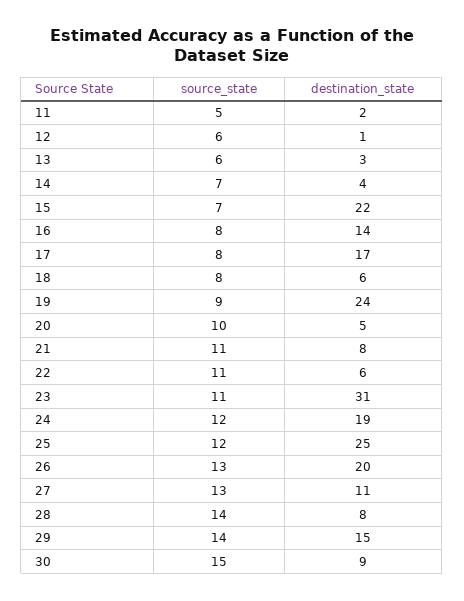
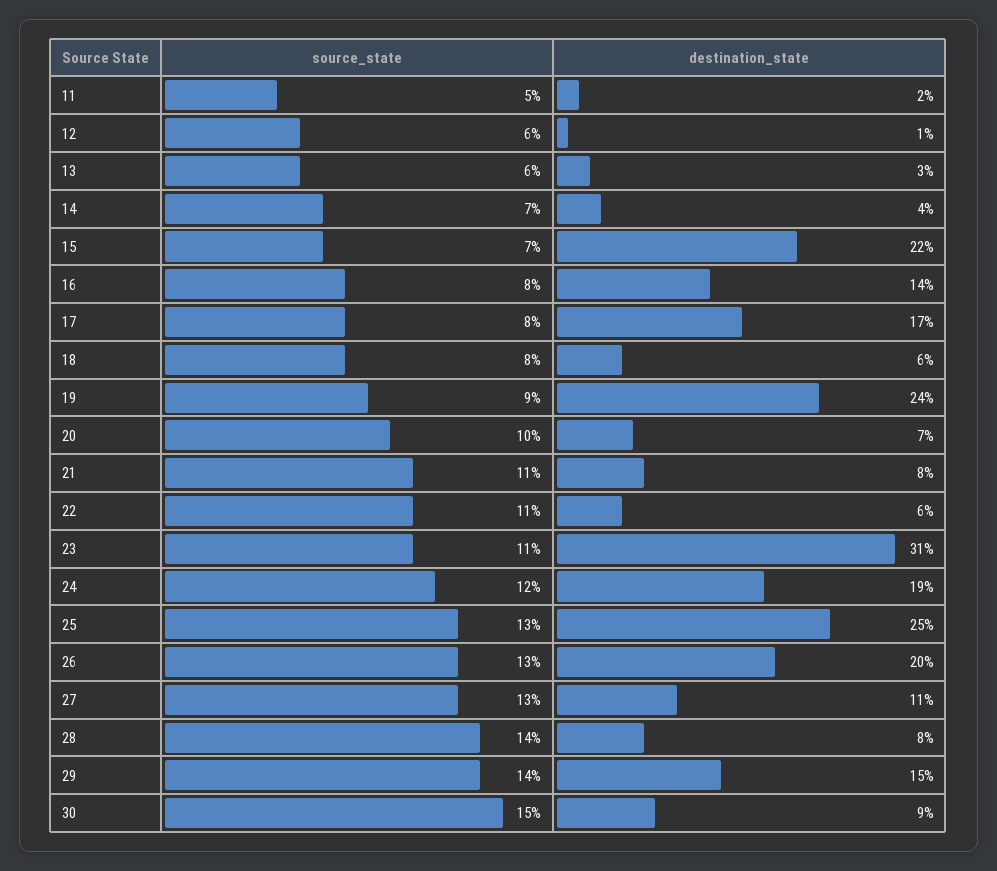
  {
    "source_state": {
      "11": 5,
      "12": 6,
      "13": 6,
      "14": 7,
      "15": 7,
      "16": 8,
      "17": 8,
      "18": 8,
      "19": 9,
      "20": 10,
      "21": 11,
      "22": 11,
      "23": 11,
      "24": 12,
-     "25": 12,
+     "25": 13,
      "26": 13,
      "27": 13,
      "28": 14,
      "29": 14,
      "30": 15
    },
    "destination_state": {
      "11": 2,
      "12": 1,
      "13": 3,
      "14": 4,
      "15": 22,
      "16": 14,
      "17": 17,
      "18": 6,
      "19": 24,
-     "20": 5,
+     "20": 7,
      "21": 8,
      "22": 6,
      "23": 31,
      "24": 19,
      "25": 25,
      "26": 20,
      "27": 11,
      "28": 8,
      "29": 15,
      "30": 9
    }
  }

